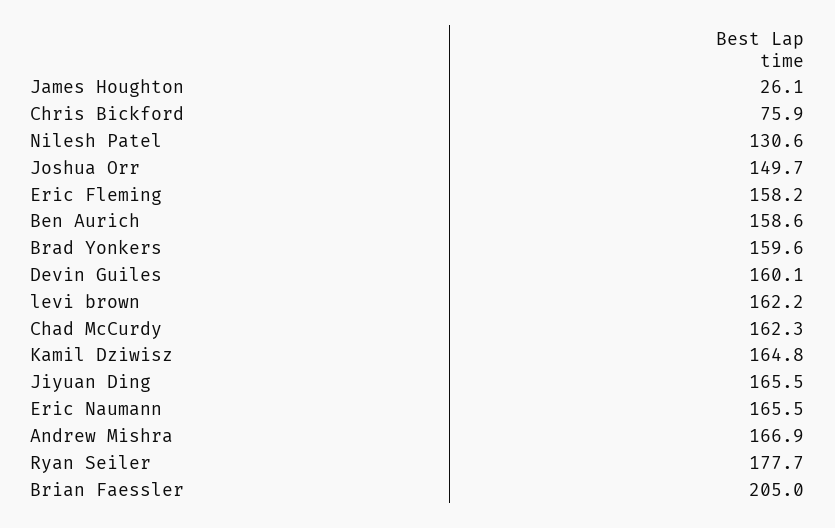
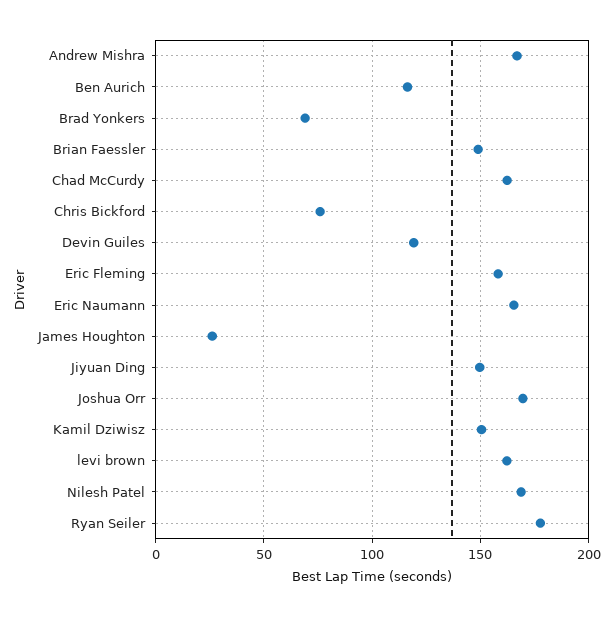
  {
    "James Houghton": 26.1,
    "Chris Bickford": 75.9,
-   "Nilesh Patel": 130.6,
+   "Nilesh Patel": 170,
-   "Joshua Orr": 149.7,
+   "Joshua Orr": 170,
    "Eric Fleming": 158.2,
-   "Ben Aurich": 158.6,
+   "Ben Aurich": 115,
-   "Brad Yonkers": 159.6,
+   "Brad Yonkers": 70,
-   "Devin Guiles": 160.1,
+   "Devin Guiles": 120,
    "levi brown": 162.2,
    "Chad McCurdy": 162.3,
-   "Kamil Dziwisz": 164.8,
+   "Kamil Dziwisz": 150,
-   "Jiyuan Ding": 165.5,
+   "Jiyuan Ding": 150,
    "Eric Naumann": 165.5,
    "Andrew Mishra": 166.9,
    "Ryan Seiler": 177.7,
-   "Brian Faessler": 205
+   "Brian Faessler": 150
  }

